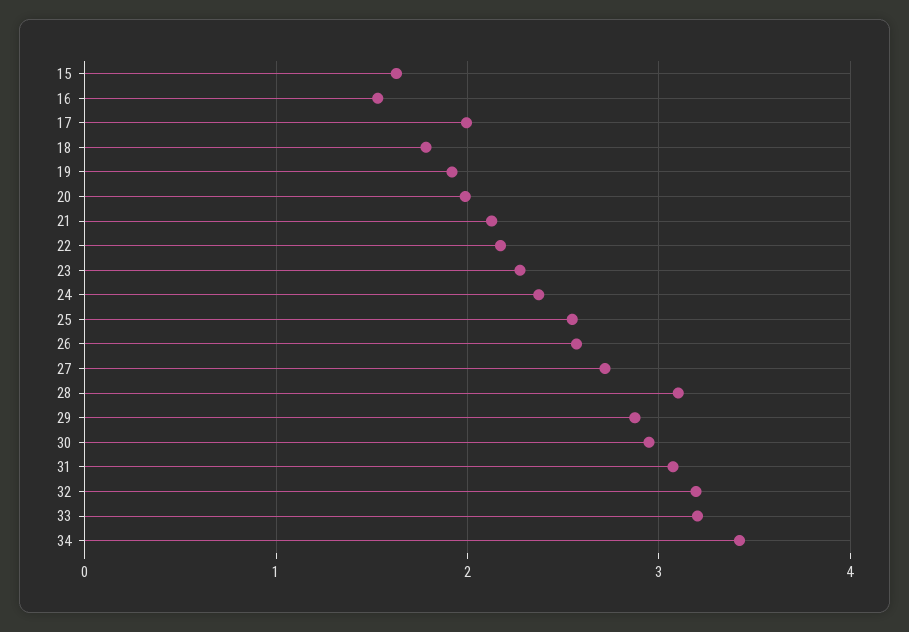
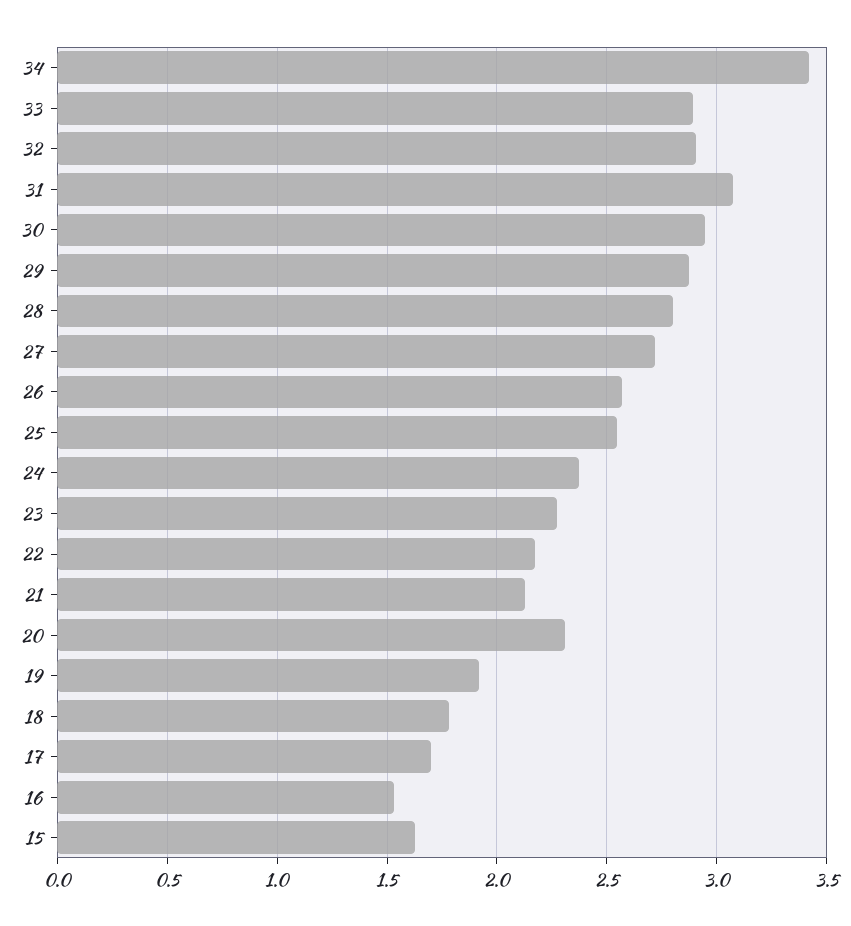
  {
    "15": 1.65,
    "16": 1.55,
-   "17": 2,
+   "17": 1.7,
    "18": 1.8,
    "19": 1.9,
-   "20": 2,
+   "20": 2.3,
    "21": 2.15,
    "22": 2.15,
    "23": 2.3,
    "24": 2.35,
    "25": 2.55,
    "26": 2.55,
    "27": 2.7,
-   "28": 3.1,
+   "28": 2.8,
    "29": 2.9,
    "30": 2.95,
    "31": 3.05,
-   "32": 3.2,
+   "32": 2.9,
-   "33": 3.2,
+   "33": 2.9,
    "34": 3.4
  }

